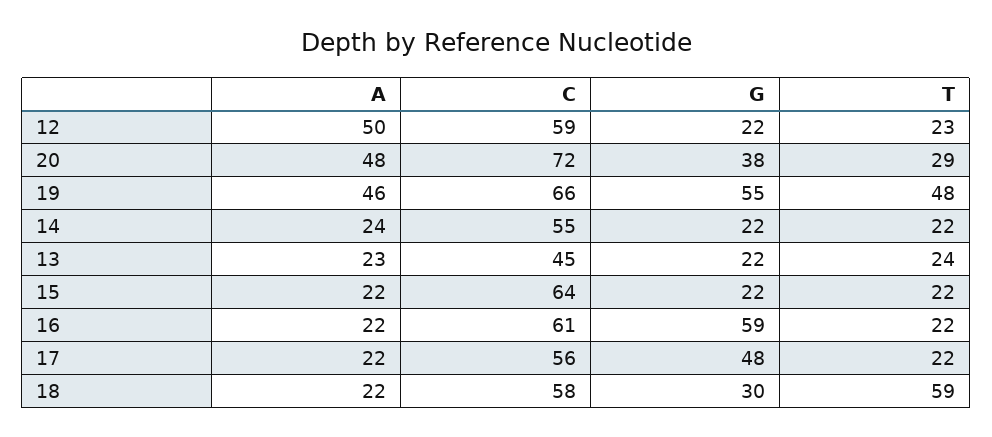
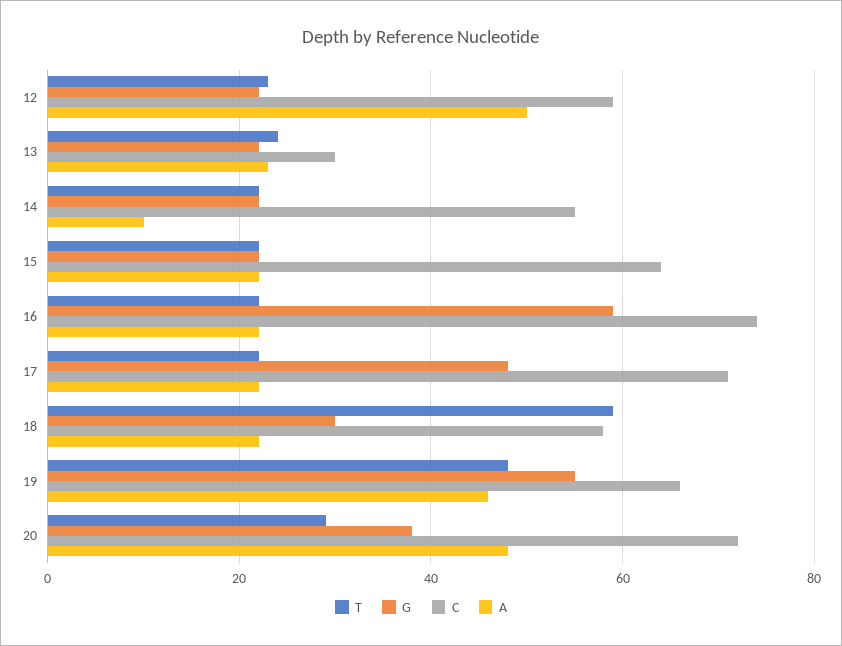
  {
    "A": {
      "12": 50,
      "20": 48,
      "19": 46,
-     "14": 24,
+     "14": 10,
      "13": 23,
      "15": 22,
      "16": 22,
      "17": 22,
      "18": 22
    },
    "C": {
      "12": 59,
      "20": 72,
      "19": 66,
      "14": 55,
-     "13": 45,
+     "13": 30,
      "15": 64,
-     "16": 61,
+     "16": 75,
-     "17": 56,
+     "17": 70,
      "18": 58
    },
    "G": {
      "12": 22,
      "20": 38,
      "19": 55,
      "14": 22,
      "13": 22,
      "15": 22,
      "16": 59,
      "17": 48,
      "18": 30
    },
    "T": {
      "12": 23,
      "20": 29,
      "19": 48,
      "14": 22,
      "13": 24,
      "15": 22,
      "16": 22,
      "17": 22,
      "18": 59
    }
  }

